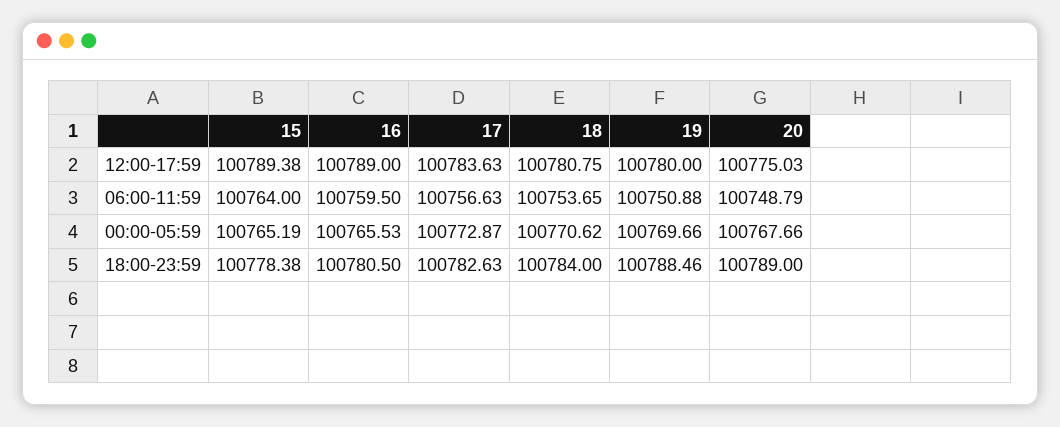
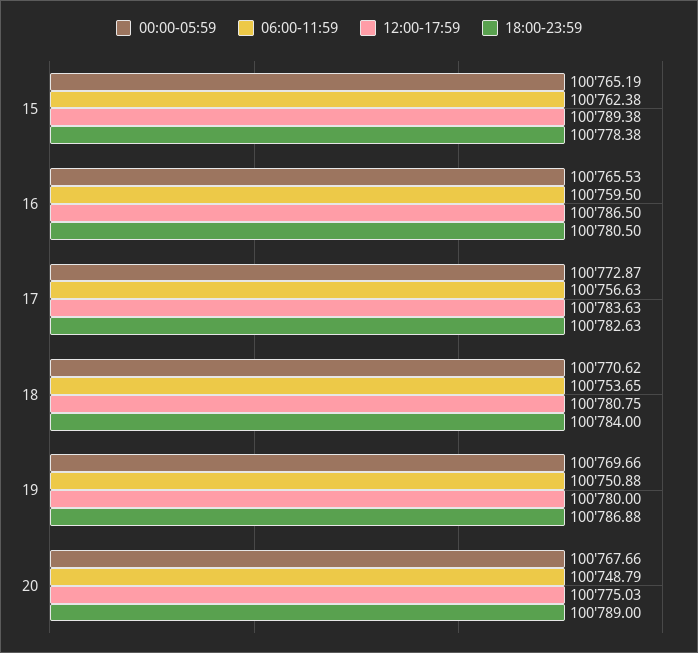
  {
    "12:00-17:59": {
      "15": 100789.38,
-     "16": 100789,
+     "16": 100786.5,
      "17": 100783.63,
      "18": 100780.75,
      "19": 100780,
      "20": 100775.03
    },
    "06:00-11:59": {
-     "15": 100764,
+     "15": 100762.38,
      "16": 100759.5,
      "17": 100756.63,
      "18": 100753.65,
      "19": 100750.88,
      "20": 100748.79
    },
    "00:00-05:59": {
      "15": 100765.19,
      "16": 100765.53,
      "17": 100772.87,
      "18": 100770.62,
      "19": 100769.66,
      "20": 100767.66
    },
    "18:00-23:59": {
      "15": 100778.38,
      "16": 100780.5,
      "17": 100782.63,
      "18": 100784,
-     "19": 100788.46,
+     "19": 100786.88,
      "20": 100789
    }
  }

